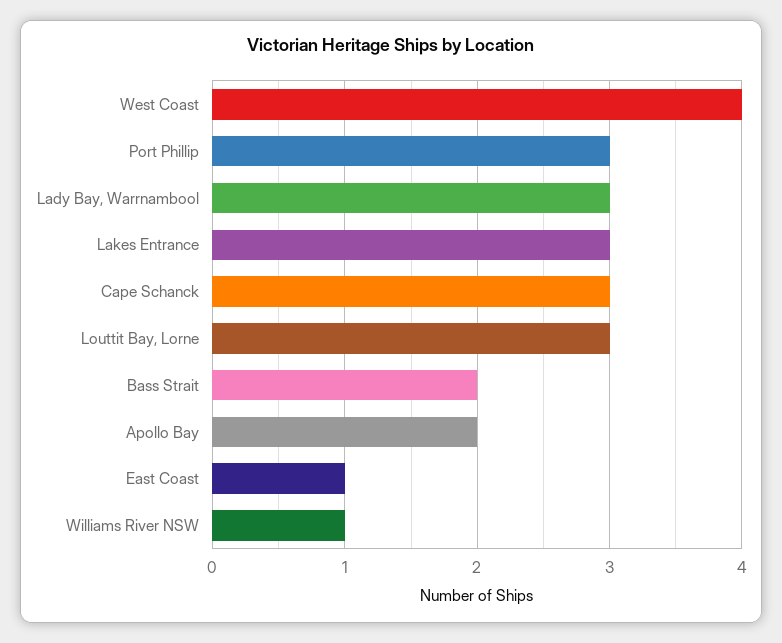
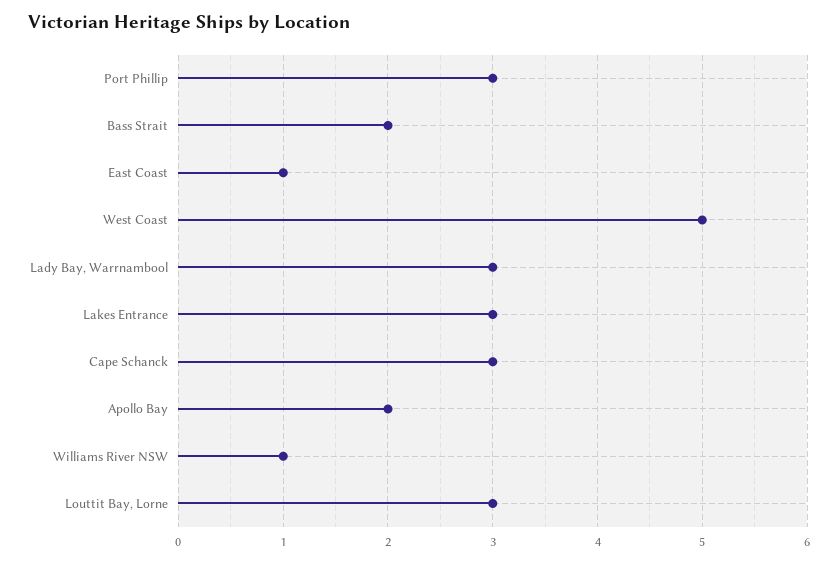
  {
-   "West Coast": 4,
+   "West Coast": 5,
    "Port Phillip": 3,
    "Lady Bay, Warrnambool": 3,
    "Lakes Entrance": 3,
    "Cape Schanck": 3,
    "Louttit Bay, Lorne": 3,
    "Bass Strait": 2,
    "Apollo Bay": 2,
    "East Coast": 1,
    "Williams River NSW": 1
  }

